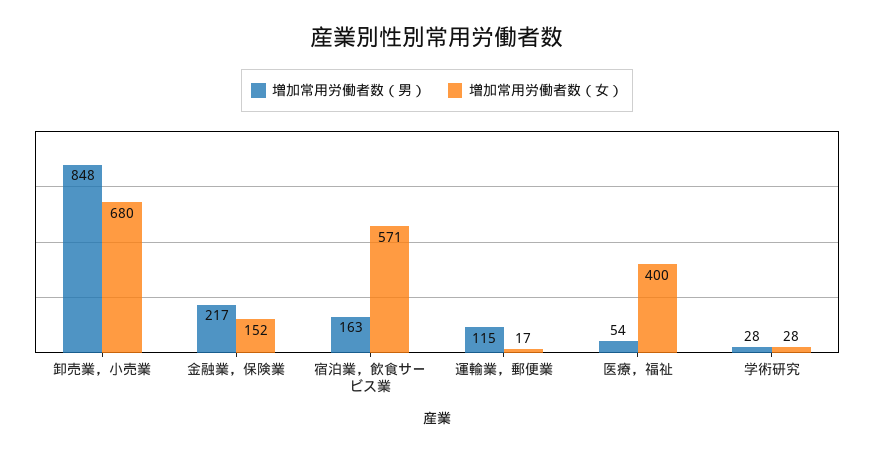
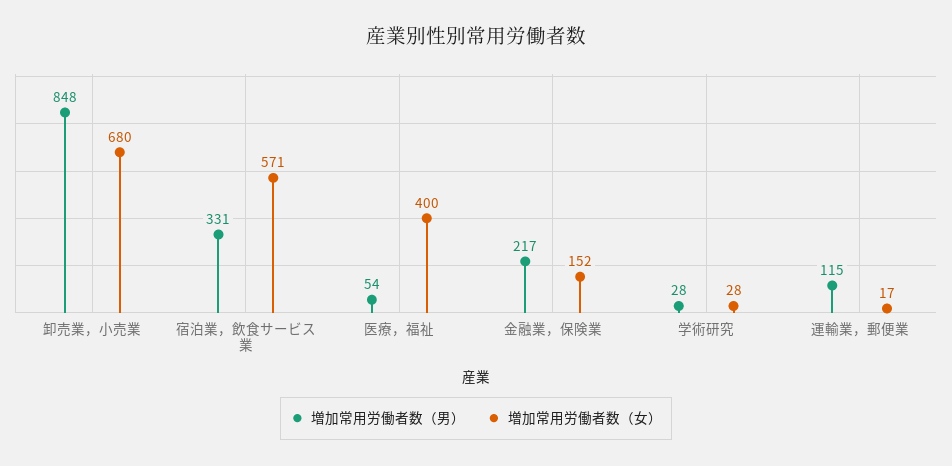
  {
    "増加常用労働者数（男）": {
      "卸売業，小売業": 848,
      "金融業，保険業": 217,
-     "宿泊業，飲食サービス業": 163,
+     "宿泊業，飲食サービス業": 331,
      "運輸業，郵便業": 115,
      "医療，福祉": 54,
      "学術研究": 28
    },
    "増加常用労働者数（女）": {
      "卸売業，小売業": 680,
      "金融業，保険業": 152,
      "宿泊業，飲食サービス業": 571,
      "運輸業，郵便業": 17,
      "医療，福祉": 400,
      "学術研究": 28
    }
  }

